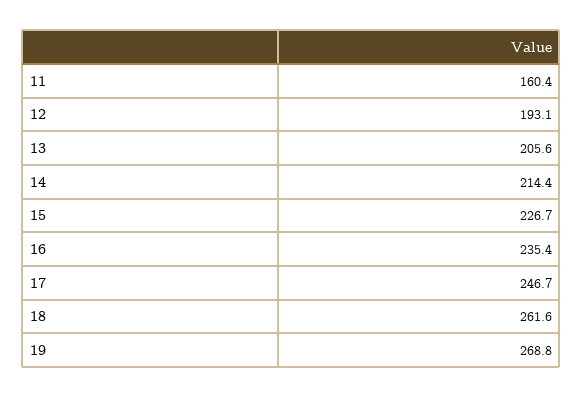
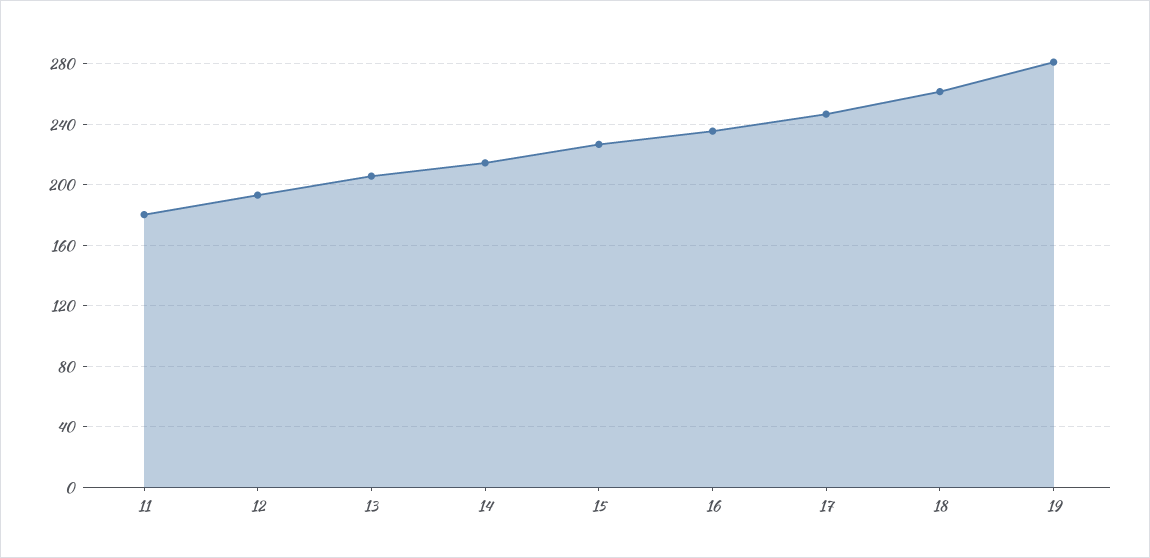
  {
-   "11": 160.4,
+   "11": 180,
    "12": 193.1,
    "13": 205.6,
    "14": 214.4,
    "15": 226.7,
    "16": 235.4,
    "17": 246.7,
    "18": 261.6,
-   "19": 268.8
+   "19": 280
  }

